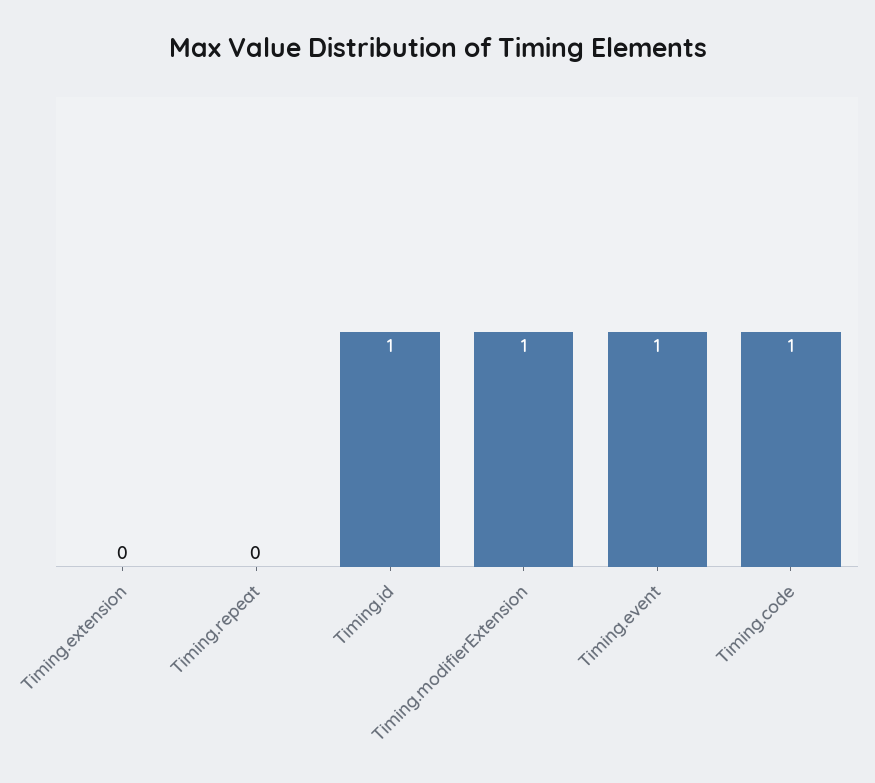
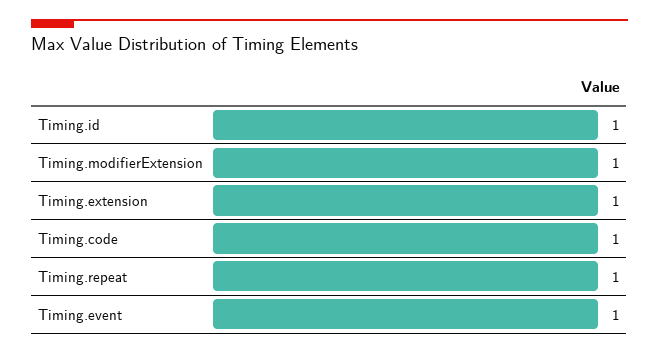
  {
-   "Timing.extension": 0,
+   "Timing.extension": 1,
-   "Timing.repeat": 0,
+   "Timing.repeat": 1,
    "Timing.id": 1,
    "Timing.modifierExtension": 1,
    "Timing.event": 1,
    "Timing.code": 1
  }

